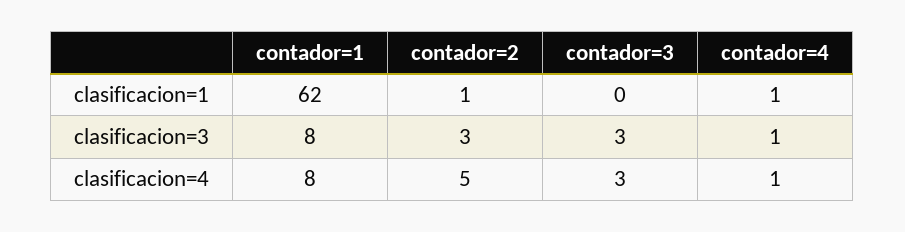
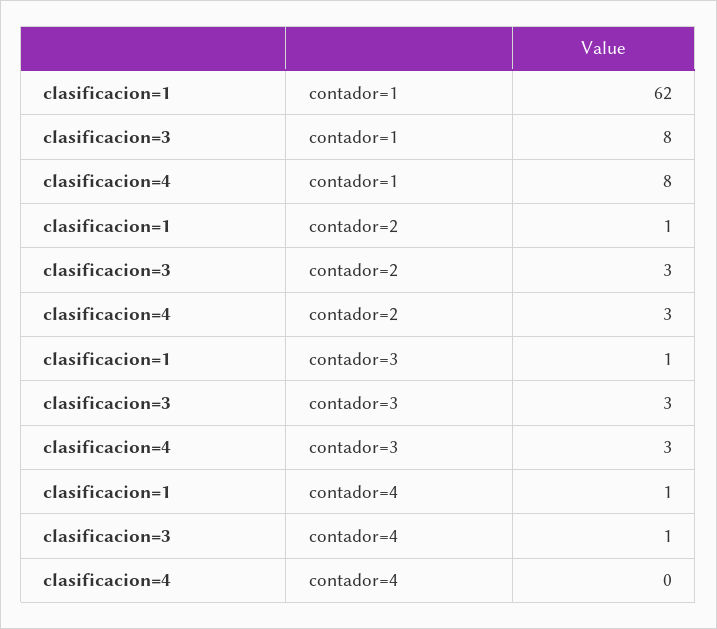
  {
    "contador=1": {
      "clasificacion=1": 62,
      "clasificacion=3": 8,
      "clasificacion=4": 8
    },
    "contador=2": {
      "clasificacion=1": 1,
      "clasificacion=3": 3,
-     "clasificacion=4": 5
+     "clasificacion=4": 3
    },
    "contador=3": {
-     "clasificacion=1": 0,
+     "clasificacion=1": 1,
      "clasificacion=3": 3,
      "clasificacion=4": 3
    },
    "contador=4": {
      "clasificacion=1": 1,
      "clasificacion=3": 1,
-     "clasificacion=4": 1
+     "clasificacion=4": 0
    }
  }

